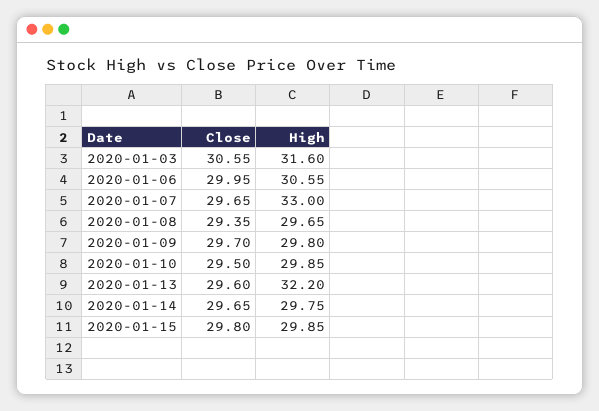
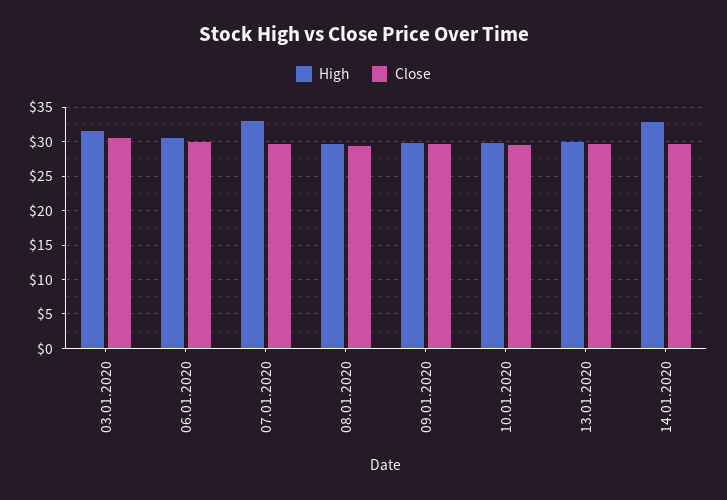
  {
    "Close": {
      "2020-01-03": 30.55,
      "2020-01-06": 29.95,
      "2020-01-07": 29.65,
      "2020-01-08": 29.35,
      "2020-01-09": 29.7,
      "2020-01-10": 29.5,
      "2020-01-13": 29.6,
-     "2020-01-14": 29.65,
+     "2020-01-14": 29.65
-     "2020-01-15": 29.8
    },
    "High": {
      "2020-01-03": 31.6,
      "2020-01-06": 30.55,
      "2020-01-07": 33,
      "2020-01-08": 29.65,
      "2020-01-09": 29.8,
      "2020-01-10": 29.85,
-     "2020-01-13": 32.2,
+     "2020-01-13": 30,
-     "2020-01-14": 29.75,
+     "2020-01-14": 33
-     "2020-01-15": 29.85
    }
  }

